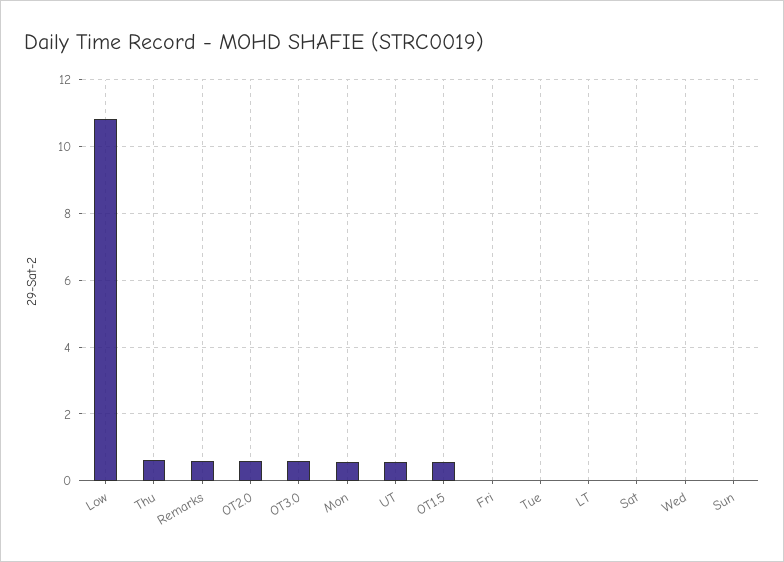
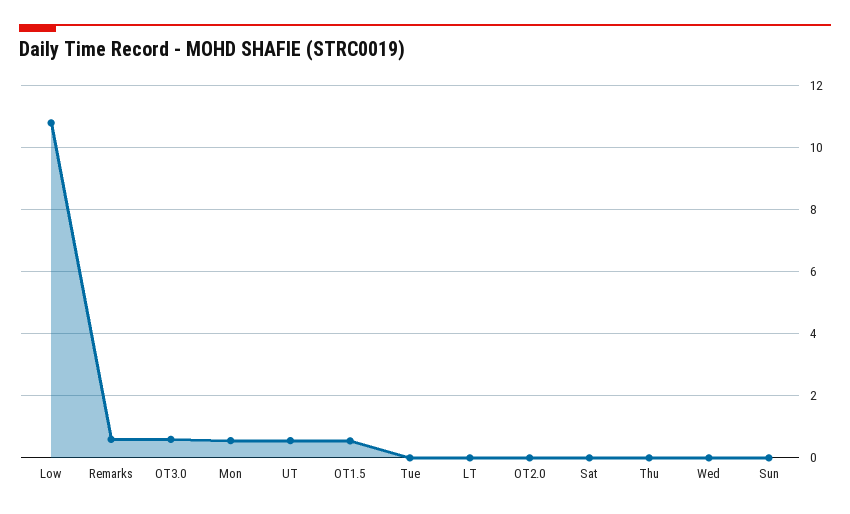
  {
    "Low": 10.8,
-   "Thu": 0.6,
+   "Thu": 0,
    "Remarks": 0.6,
-   "OT2.0": 0.6,
+   "OT2.0": 0,
    "OT3.0": 0.6,
    "Mon": 0.6,
    "UT": 0.6,
    "OT1.5": 0.6,
-   "Fri": 0,
    "Tue": 0,
    "LT": 0,
    "Sat": 0,
    "Wed": 0,
    "Sun": 0
  }

